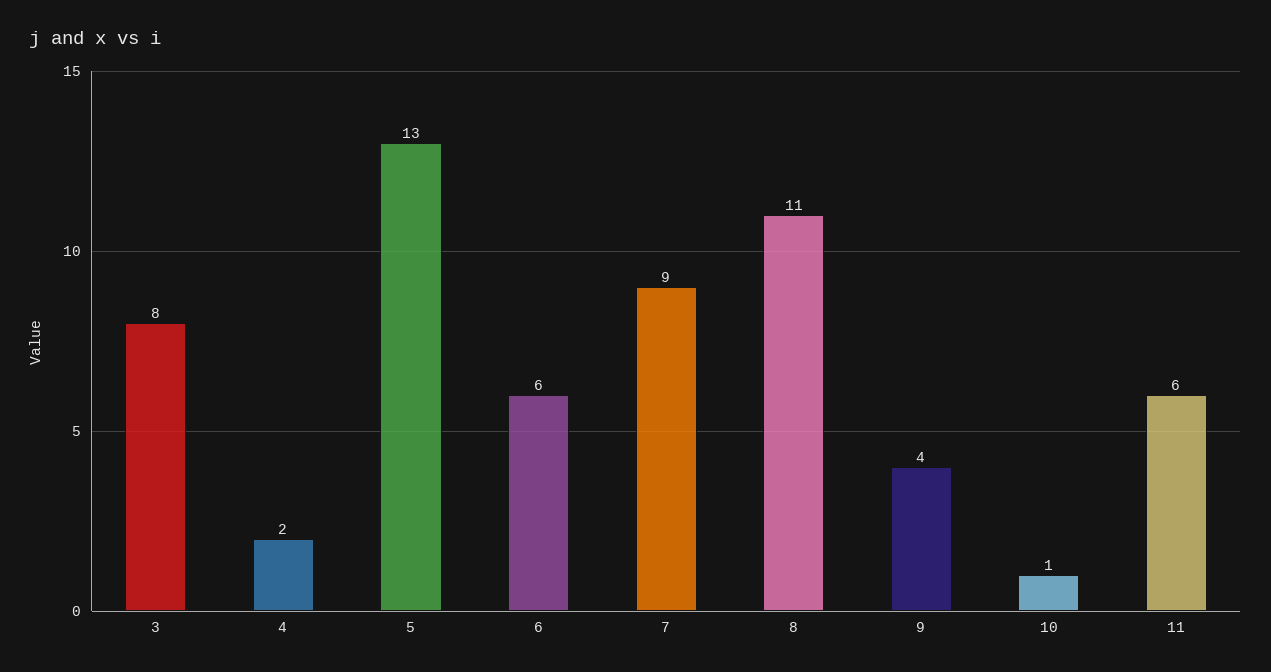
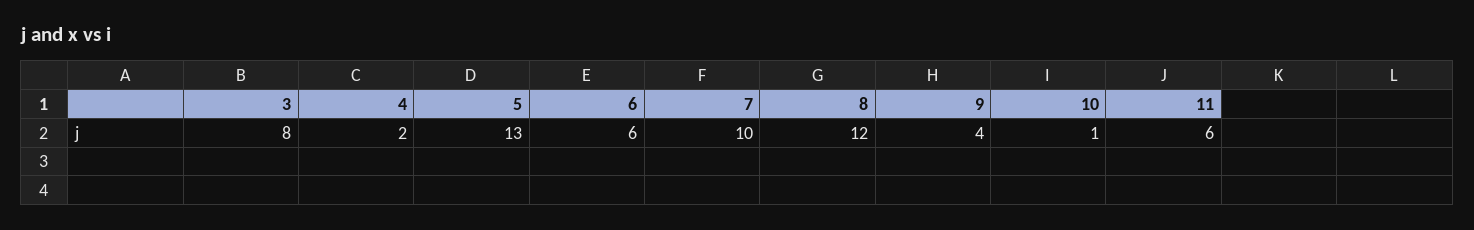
  {
    "3": 8,
    "4": 2,
    "5": 13,
    "6": 6,
-   "7": 9,
+   "7": 10,
-   "8": 11,
+   "8": 12,
    "9": 4,
    "10": 1,
    "11": 6
  }

